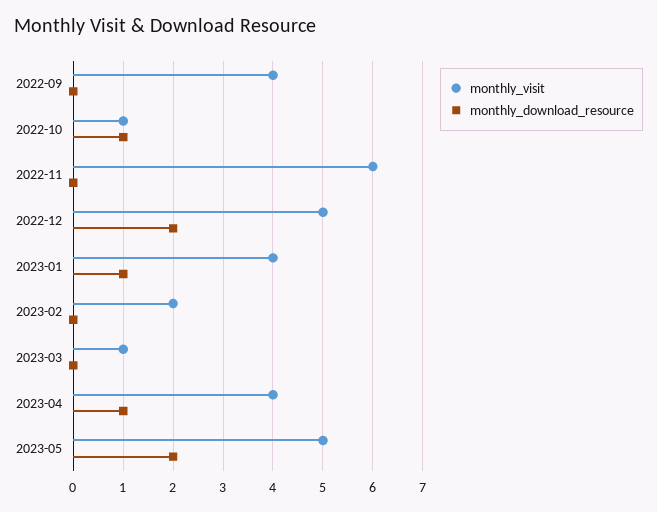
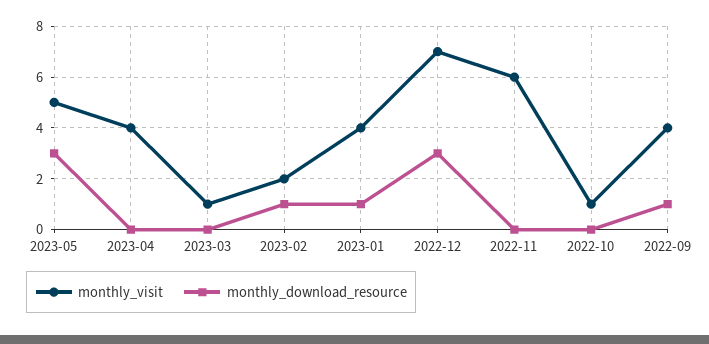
  {
    "monthly_visit": {
      "2022-09": 4,
      "2022-10": 1,
      "2022-11": 6,
-     "2022-12": 5,
+     "2022-12": 7,
      "2023-01": 4,
      "2023-02": 2,
      "2023-03": 1,
      "2023-04": 4,
      "2023-05": 5
    },
    "monthly_download_resource": {
-     "2022-09": 0,
+     "2022-09": 1,
-     "2022-10": 1,
+     "2022-10": 0,
      "2022-11": 0,
-     "2022-12": 2,
+     "2022-12": 3,
      "2023-01": 1,
-     "2023-02": 0,
+     "2023-02": 1,
      "2023-03": 0,
-     "2023-04": 1,
+     "2023-04": 0,
-     "2023-05": 2
+     "2023-05": 3
    }
  }

